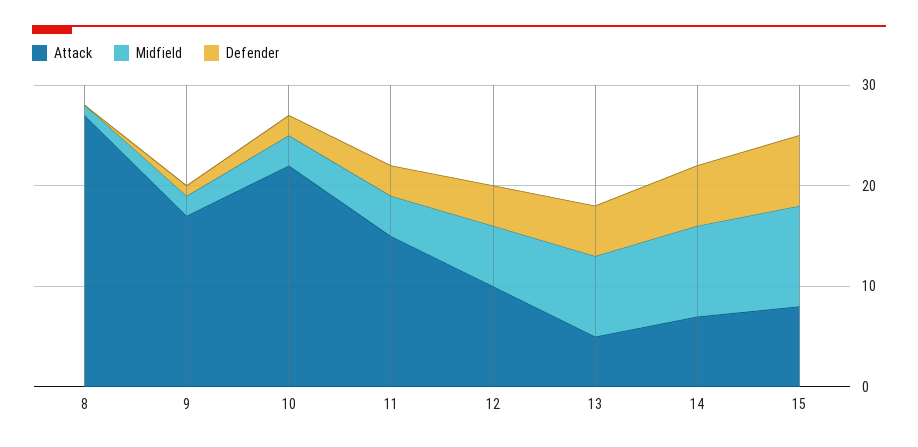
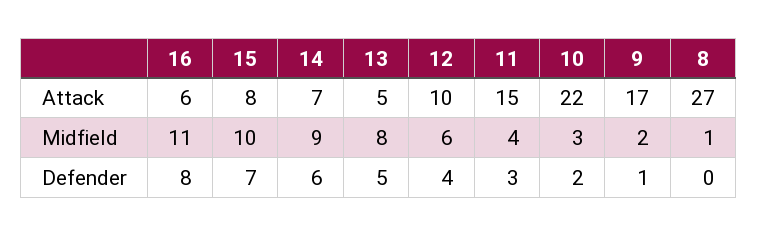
  {
    "Attack": {
      "8": 27,
      "9": 17,
      "10": 22,
      "11": 15,
      "12": 10,
      "13": 5,
      "14": 7,
-     "15": 8
+     "15": 8,
+     "16": 6
    },
    "Midfield": {
      "8": 1,
      "9": 2,
      "10": 3,
      "11": 4,
      "12": 6,
      "13": 8,
      "14": 9,
-     "15": 10
+     "15": 10,
+     "16": 11
    },
    "Defender": {
      "8": 0,
      "9": 1,
      "10": 2,
      "11": 3,
      "12": 4,
      "13": 5,
      "14": 6,
-     "15": 7
+     "15": 7,
+     "16": 8
    }
  }

